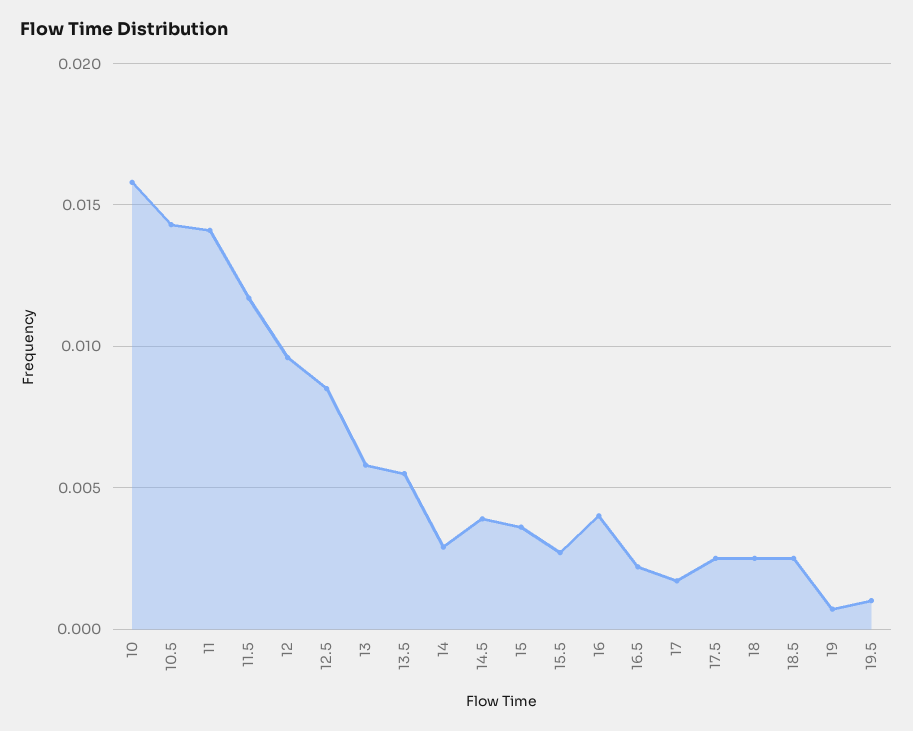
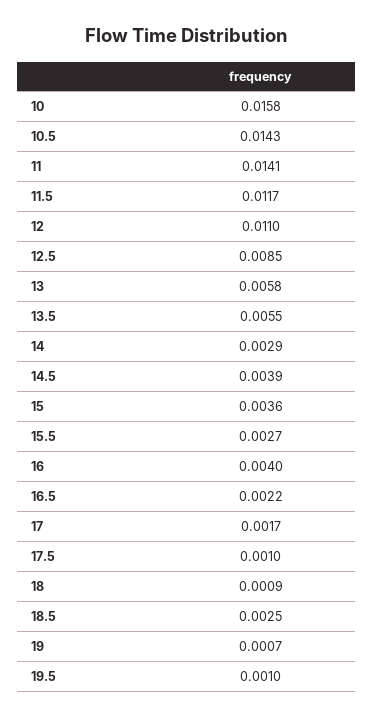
  {
    "10": 0.0158,
    "10.5": 0.0143,
    "11": 0.0141,
    "11.5": 0.0117,
-   "12": 0.0095,
+   "12": 0.011,
    "12.5": 0.0085,
    "13": 0.0058,
    "13.5": 0.0055,
    "14": 0.0029,
    "14.5": 0.0039,
    "15": 0.0036,
    "15.5": 0.0027,
    "16": 0.004,
    "16.5": 0.0022,
    "17": 0.0017,
-   "17.5": 0.0025,
+   "17.5": 0.001,
-   "18": 0.0025,
+   "18": 0.0009,
    "18.5": 0.0025,
    "19": 0.0007,
    "19.5": 0.001
  }

